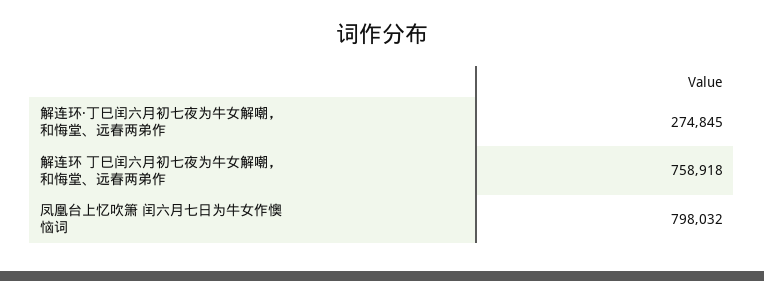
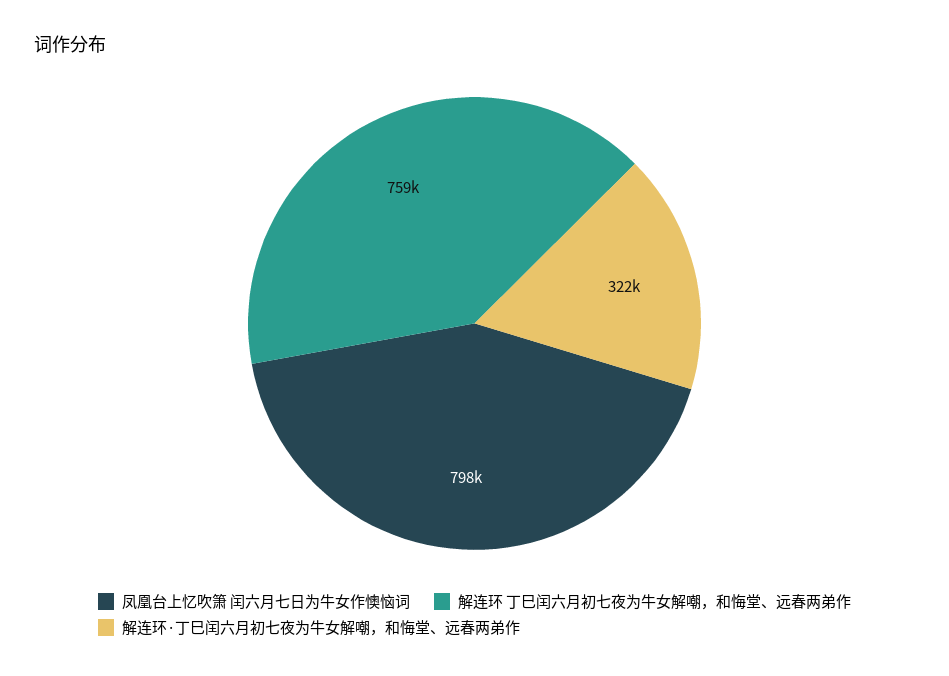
  {
-   "解连环·丁巳闰六月初七夜为牛女解嘲，和悔堂、远春两弟作": 274845,
+   "解连环·丁巳闰六月初七夜为牛女解嘲，和悔堂、远春两弟作": 322000,
    "解连环 丁巳闰六月初七夜为牛女解嘲，和悔堂、远春两弟作": 758918,
    "凤凰台上忆吹箫 闰六月七日为牛女作懊恼词": 798032
  }

